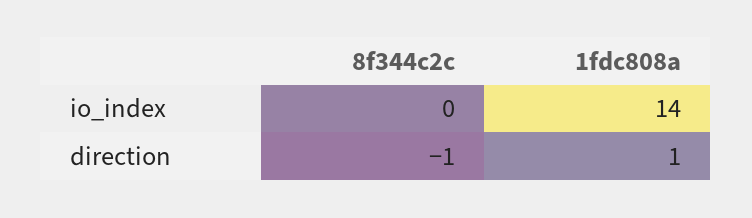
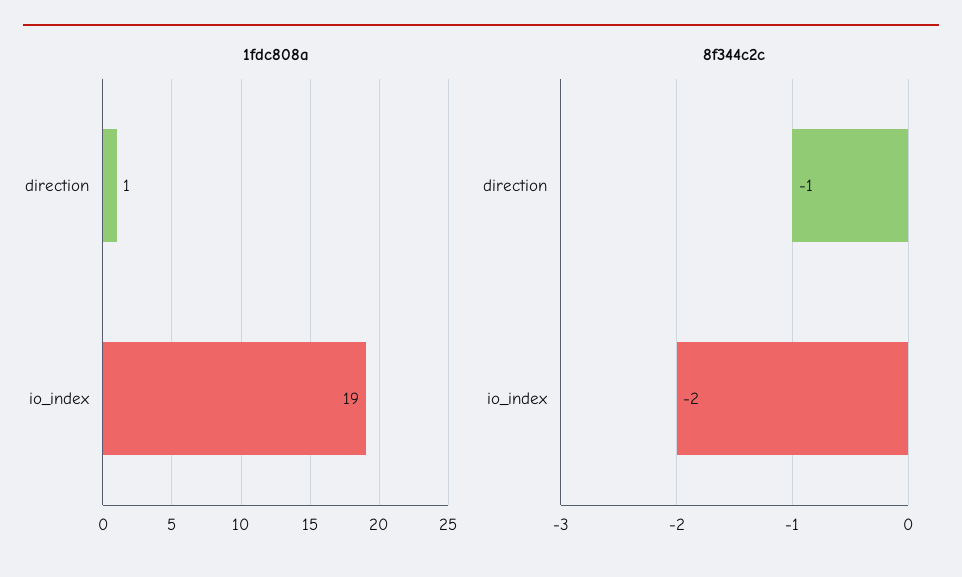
  {
    "8f344c2c": {
-     "io_index": 0,
+     "io_index": -2,
      "direction": -1
    },
    "1fdc808a": {
-     "io_index": 14,
+     "io_index": 19,
      "direction": 1
    }
  }

